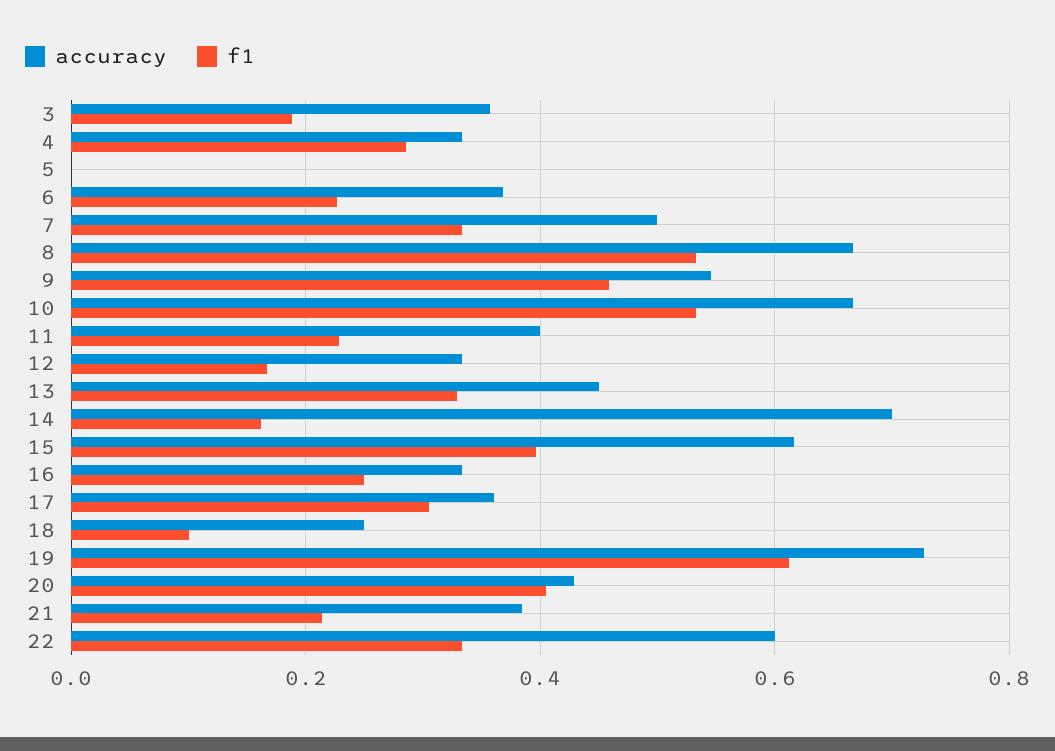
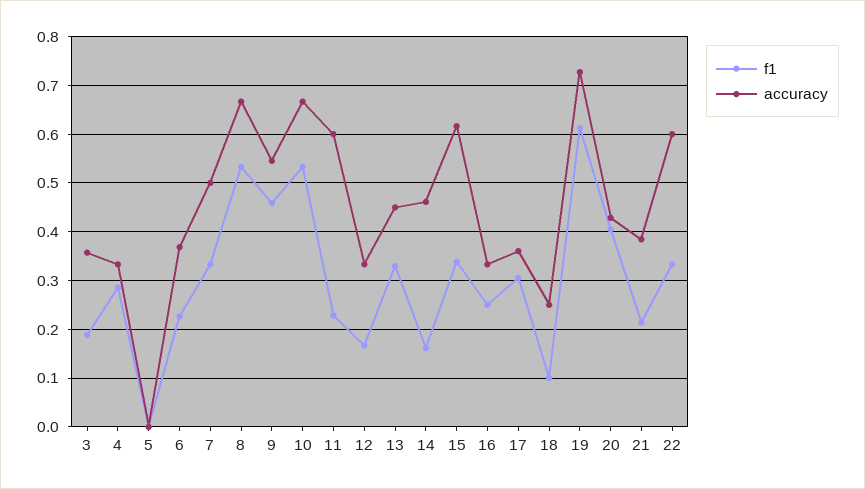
  {
    "accuracy": {
      "3": 0.36,
      "4": 0.34,
      "5": 0,
      "6": 0.36,
      "7": 0.5,
      "8": 0.66,
      "9": 0.54,
      "10": 0.66,
-     "11": 0.4,
+     "11": 0.6,
      "12": 0.34,
      "13": 0.46,
-     "14": 0.7,
+     "14": 0.46,
      "15": 0.62,
      "16": 0.34,
      "17": 0.36,
      "18": 0.26,
      "19": 0.72,
      "20": 0.42,
      "21": 0.38,
      "22": 0.6
    },
    "f1": {
      "3": 0.18,
      "4": 0.28,
      "5": 0,
      "6": 0.22,
      "7": 0.34,
      "8": 0.54,
      "9": 0.46,
      "10": 0.54,
      "11": 0.22,
      "12": 0.16,
      "13": 0.32,
      "14": 0.16,
-     "15": 0.4,
+     "15": 0.34,
      "16": 0.26,
      "17": 0.3,
      "18": 0.1,
      "19": 0.62,
      "20": 0.4,
      "21": 0.22,
      "22": 0.34
    }
  }

